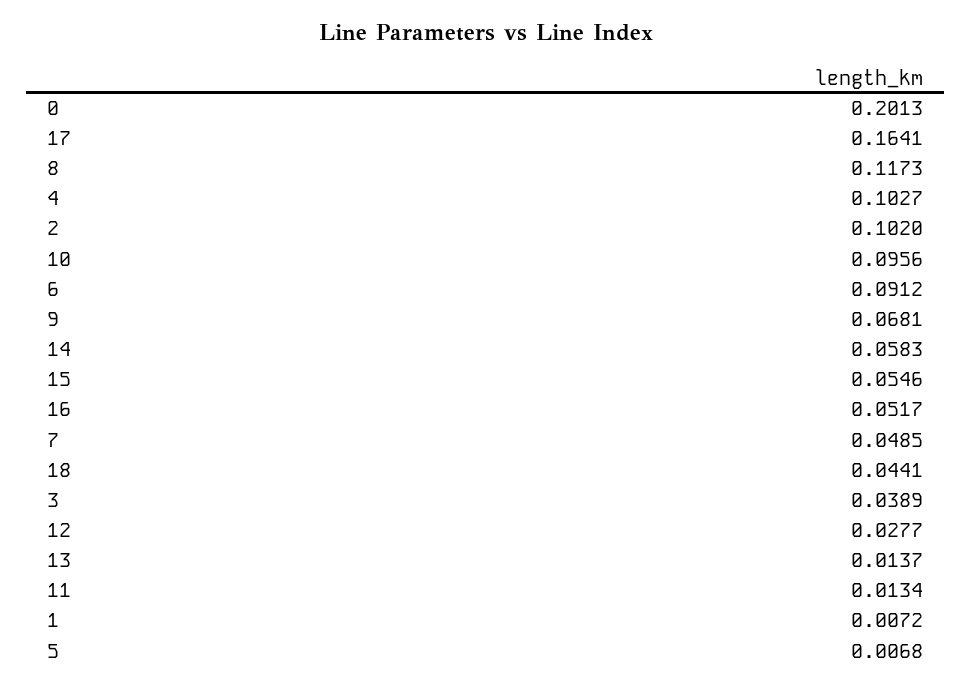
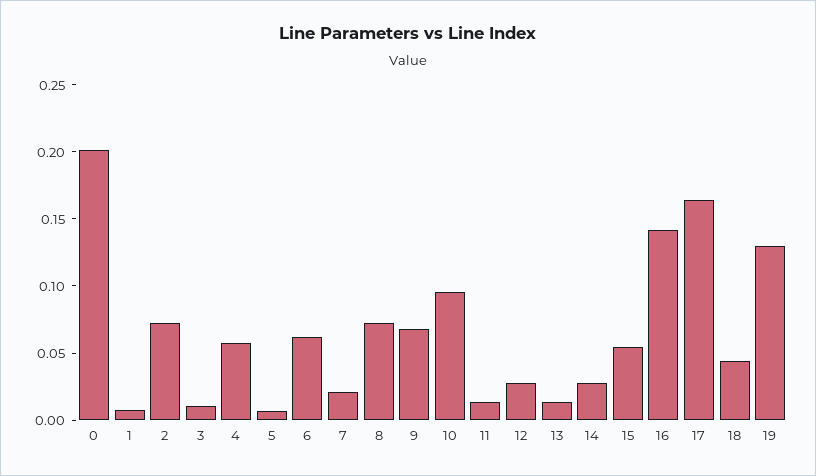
  {
    "0": 0.2013,
    "17": 0.1641,
-   "8": 0.1173,
+   "8": 0.07,
-   "4": 0.1027,
+   "4": 0.06,
-   "2": 0.102,
+   "2": 0.07,
    "10": 0.0956,
-   "6": 0.0912,
+   "6": 0.06,
    "9": 0.0681,
-   "14": 0.0583,
+   "14": 0.03,
    "15": 0.0546,
-   "16": 0.0517,
+   "16": 0.14,
-   "7": 0.0485,
+   "7": 0.02,
    "18": 0.0441,
-   "3": 0.0389,
+   "3": 0.01,
    "12": 0.0277,
    "13": 0.0137,
    "11": 0.0134,
    "1": 0.0072,
-   "5": 0.0068
+   "5": 0.0068,
+   "19": 0.13
  }

